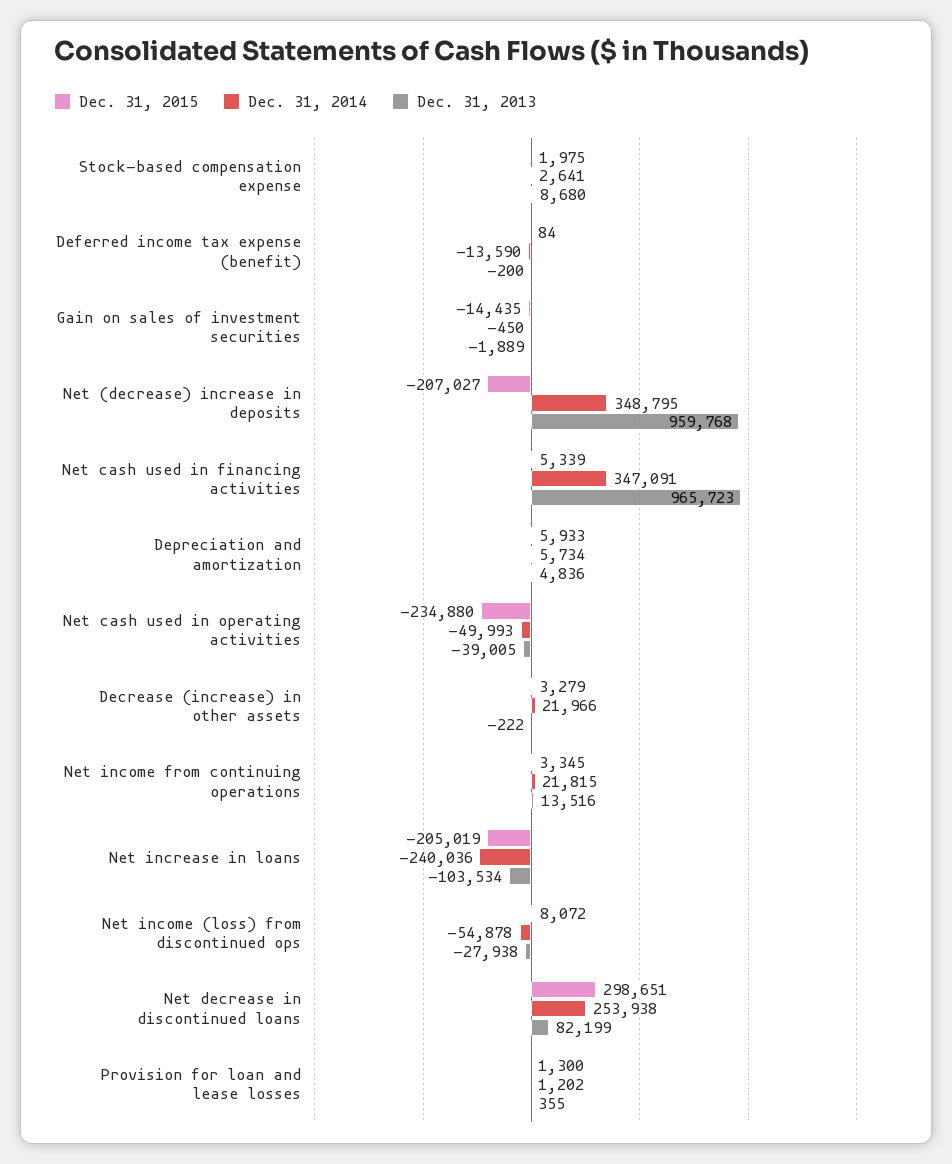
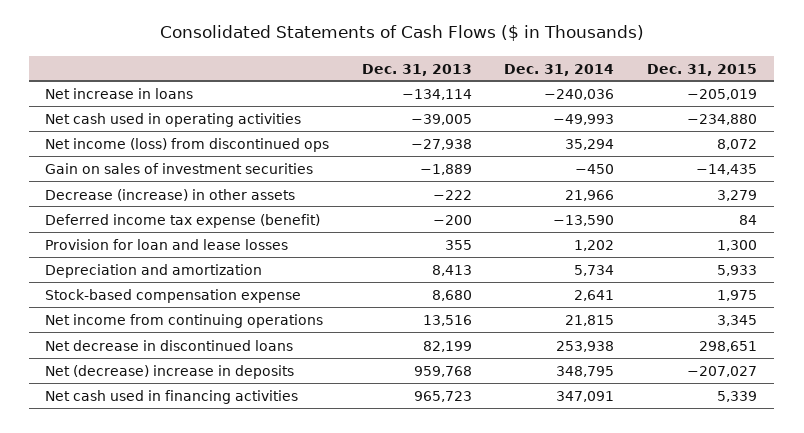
  {
    "Dec. 31, 2015": {
      "Stock-based compensation expense": 1975,
      "Deferred income tax expense (benefit)": 84,
      "Gain on sales of investment securities": -14435,
      "Net (decrease) increase in deposits": -207027,
      "Net cash used in financing activities": 5339,
      "Depreciation and amortization": 5933,
      "Net cash used in operating activities": -234880,
      "Decrease (increase) in other assets": 3279,
      "Net income from continuing operations": 3345,
      "Net increase in loans": -205019,
      "Net income (loss) from discontinued ops": 8072,
      "Net decrease in discontinued loans": 298651,
      "Provision for loan and lease losses": 1300
    },
    "Dec. 31, 2014": {
      "Stock-based compensation expense": 2641,
      "Deferred income tax expense (benefit)": -13590,
      "Gain on sales of investment securities": -450,
      "Net (decrease) increase in deposits": 348795,
      "Net cash used in financing activities": 347091,
      "Depreciation and amortization": 5734,
      "Net cash used in operating activities": -49993,
      "Decrease (increase) in other assets": 21966,
      "Net income from continuing operations": 21815,
      "Net increase in loans": -240036,
-     "Net income (loss) from discontinued ops": -54878,
+     "Net income (loss) from discontinued ops": 35294,
      "Net decrease in discontinued loans": 253938,
      "Provision for loan and lease losses": 1202
    },
    "Dec. 31, 2013": {
      "Stock-based compensation expense": 8680,
      "Deferred income tax expense (benefit)": -200,
      "Gain on sales of investment securities": -1889,
      "Net (decrease) increase in deposits": 959768,
      "Net cash used in financing activities": 965723,
-     "Depreciation and amortization": 4836,
+     "Depreciation and amortization": 8413,
      "Net cash used in operating activities": -39005,
      "Decrease (increase) in other assets": -222,
      "Net income from continuing operations": 13516,
-     "Net increase in loans": -103534,
+     "Net increase in loans": -134114,
      "Net income (loss) from discontinued ops": -27938,
      "Net decrease in discontinued loans": 82199,
      "Provision for loan and lease losses": 355
    }
  }

